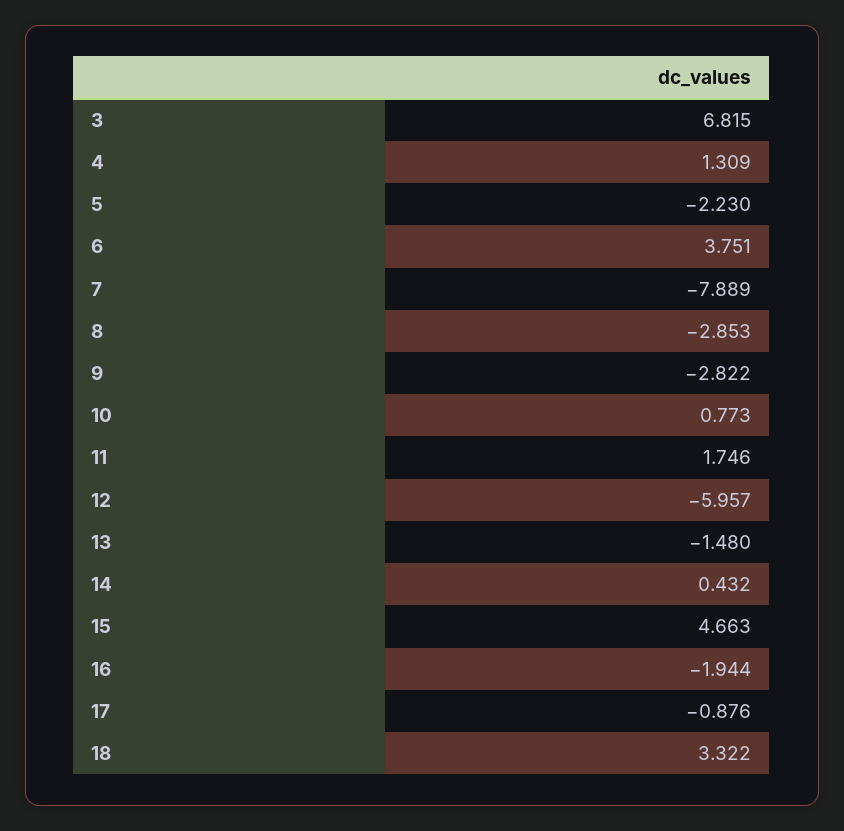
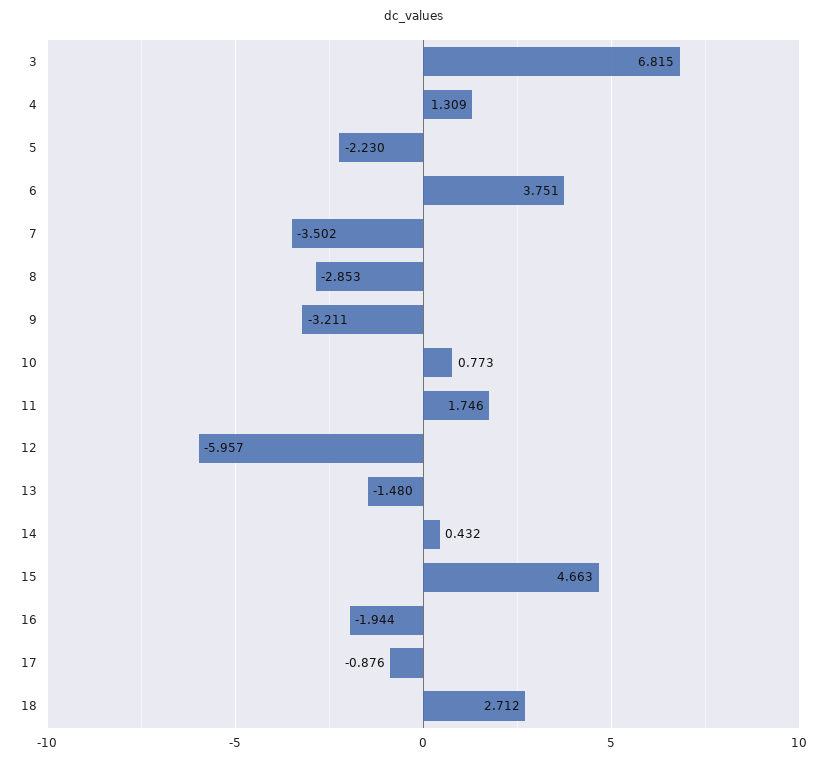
  {
    "3": 6.815,
    "4": 1.309,
    "5": -2.23,
    "6": 3.751,
-   "7": -7.889,
+   "7": -3.502,
    "8": -2.853,
-   "9": -2.822,
+   "9": -3.211,
    "10": 0.773,
    "11": 1.746,
    "12": -5.957,
    "13": -1.48,
    "14": 0.432,
    "15": 4.663,
    "16": -1.944,
    "17": -0.876,
-   "18": 3.322
+   "18": 2.712
  }

